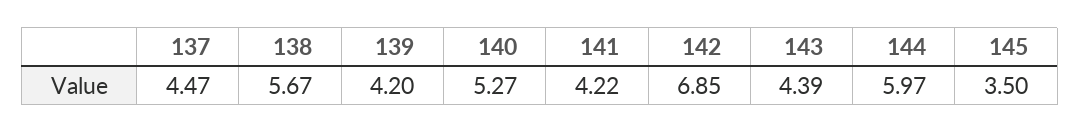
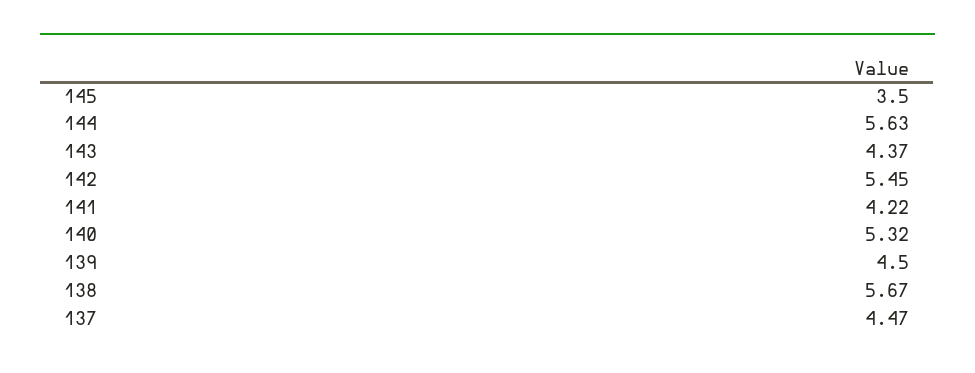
  {
    "137": 4.47,
    "138": 5.67,
-   "139": 4.2,
+   "139": 4.5,
-   "140": 5.27,
+   "140": 5.32,
    "141": 4.22,
-   "142": 6.85,
+   "142": 5.45,
-   "143": 4.39,
+   "143": 4.37,
-   "144": 5.97,
+   "144": 5.63,
    "145": 3.5
  }

